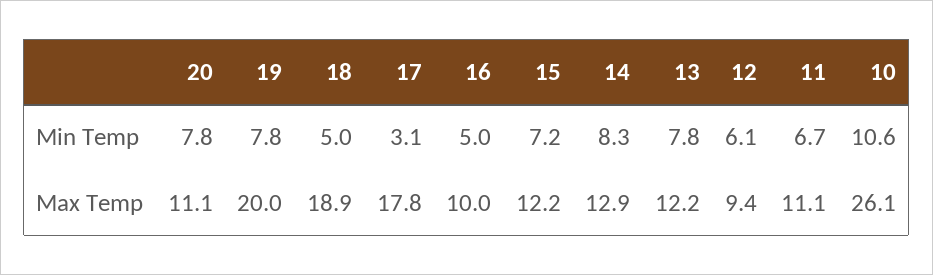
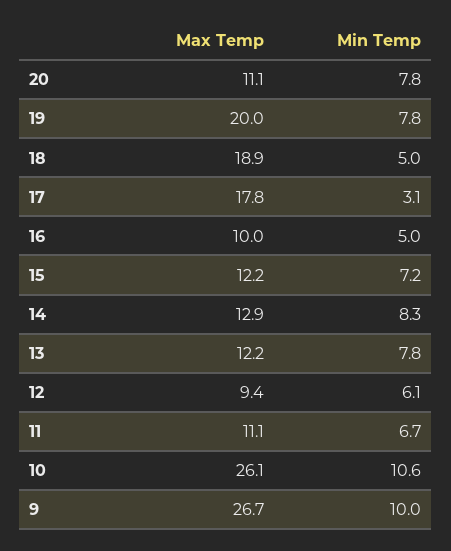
  {
    "20": {
      "Min Temp": 7.8,
      "Max Temp": 11.1
    },
    "19": {
      "Min Temp": 7.8,
      "Max Temp": 20
    },
    "18": {
      "Min Temp": 5,
      "Max Temp": 18.9
    },
    "17": {
      "Min Temp": 3.1,
      "Max Temp": 17.8
    },
    "16": {
      "Min Temp": 5,
      "Max Temp": 10
    },
    "15": {
      "Min Temp": 7.2,
      "Max Temp": 12.2
    },
    "14": {
      "Min Temp": 8.3,
      "Max Temp": 12.9
    },
    "13": {
      "Min Temp": 7.8,
      "Max Temp": 12.2
    },
    "12": {
      "Min Temp": 6.1,
      "Max Temp": 9.4
    },
    "11": {
      "Min Temp": 6.7,
      "Max Temp": 11.1
    },
    "10": {
      "Min Temp": 10.6,
      "Max Temp": 26.1
-   }
+   },
+   "9": {
+     "Max Temp": 26.7,
+     "Min Temp": 10
+   }
  }

